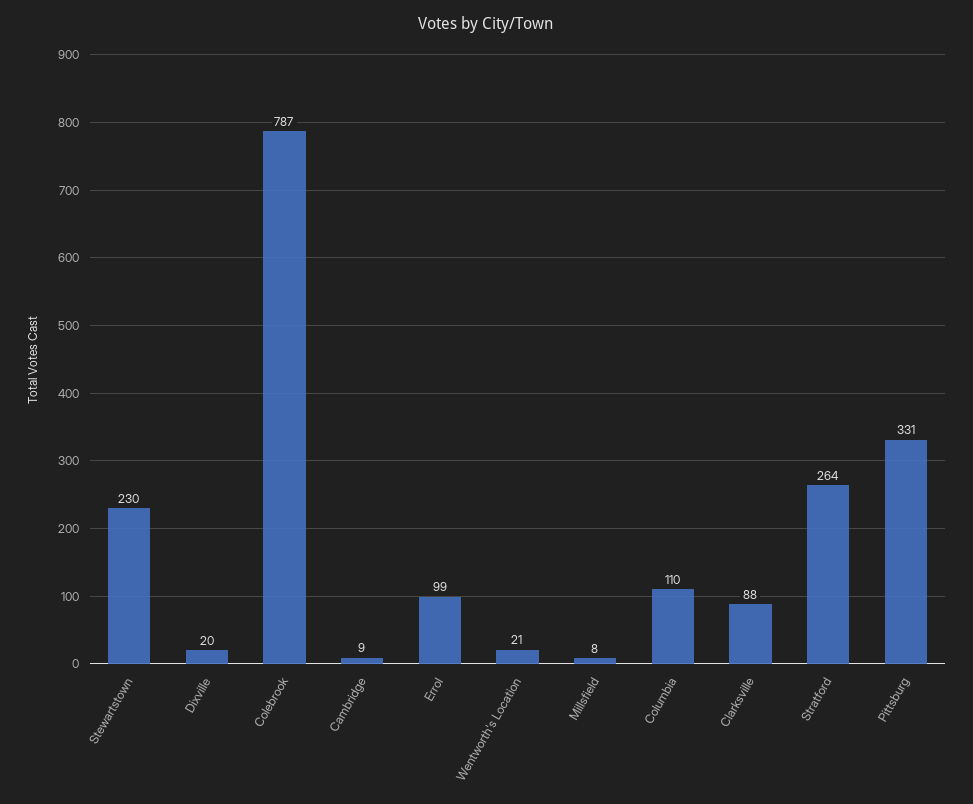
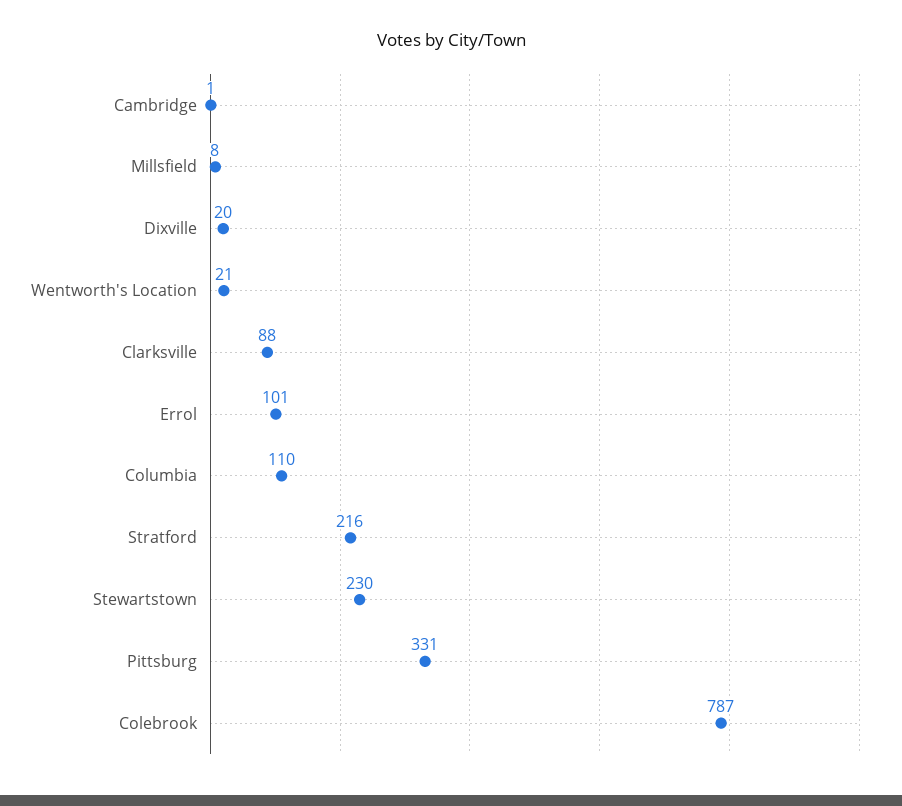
  {
    "Stewartstown": 230,
    "Dixville": 20,
    "Colebrook": 787,
-   "Cambridge": 9,
+   "Cambridge": 1,
-   "Errol": 99,
+   "Errol": 101,
    "Wentworth's Location": 21,
    "Millsfield": 8,
    "Columbia": 110,
    "Clarksville": 88,
-   "Stratford": 264,
+   "Stratford": 216,
    "Pittsburg": 331
  }

